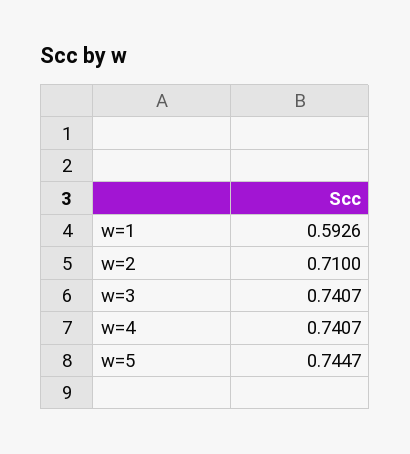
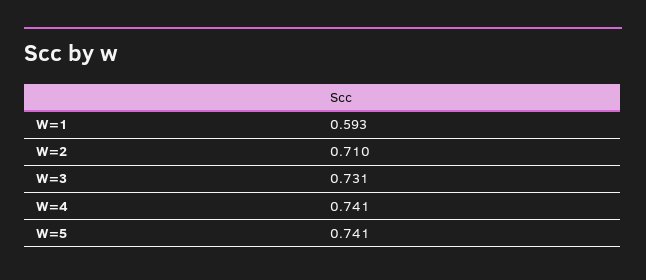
  {
    "w=1": 0.5926,
    "w=2": 0.71,
-   "w=3": 0.7407,
+   "w=3": 0.731,
    "w=4": 0.7407,
-   "w=5": 0.7447
+   "w=5": 0.741
  }

